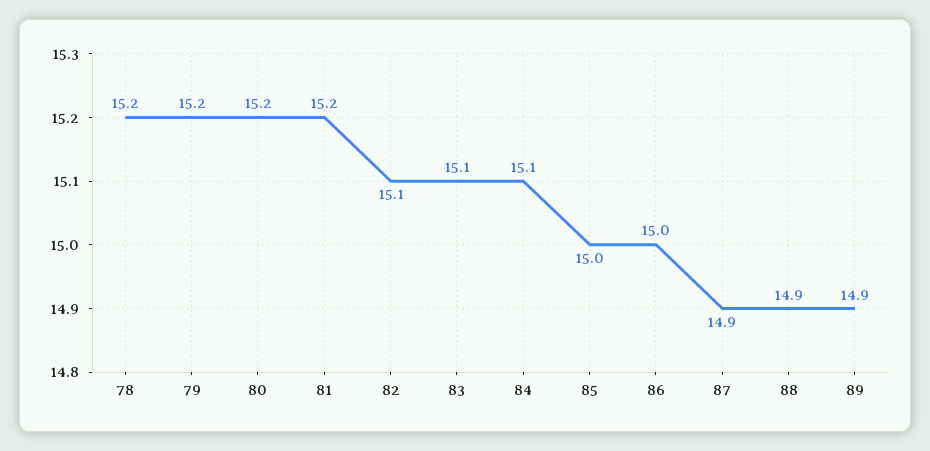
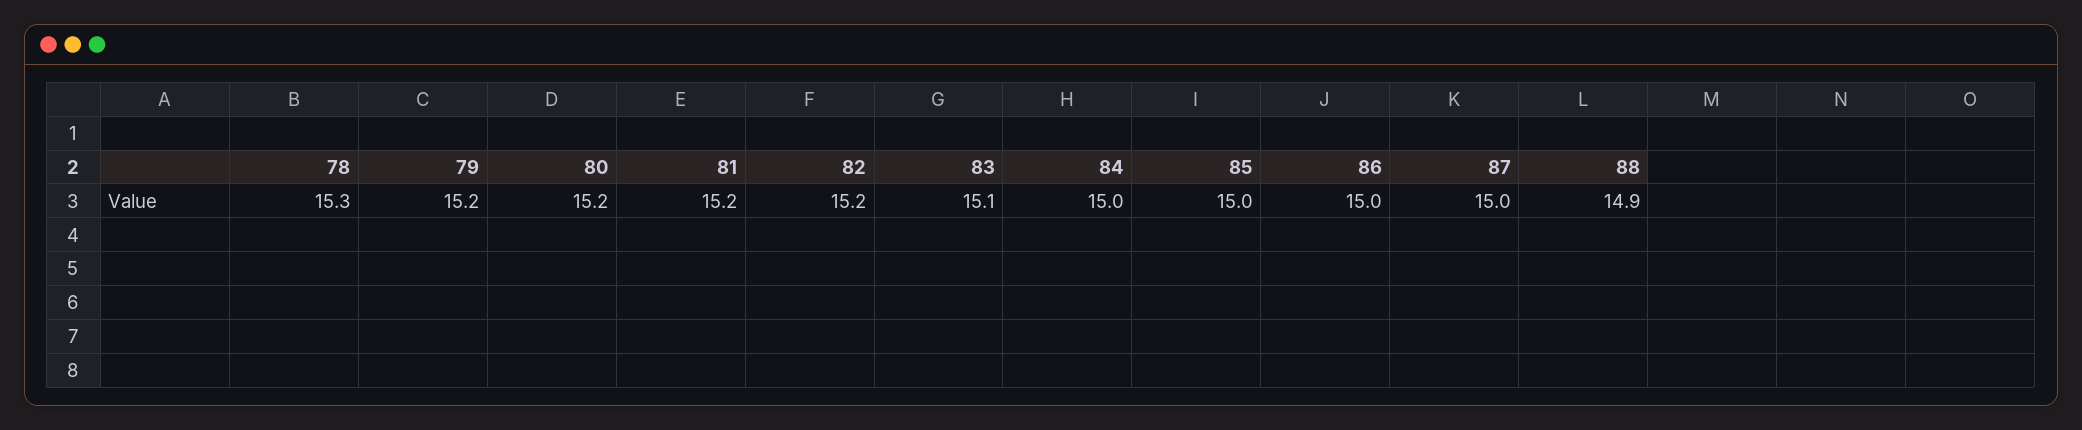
  {
-   "78": 15.2,
+   "78": 15.3,
    "79": 15.2,
    "80": 15.2,
    "81": 15.2,
-   "82": 15.1,
+   "82": 15.2,
    "83": 15.1,
-   "84": 15.1,
+   "84": 15,
    "85": 15,
    "86": 15,
-   "87": 14.9,
+   "87": 15,
-   "88": 14.9,
+   "88": 14.9
-   "89": 14.9
  }

